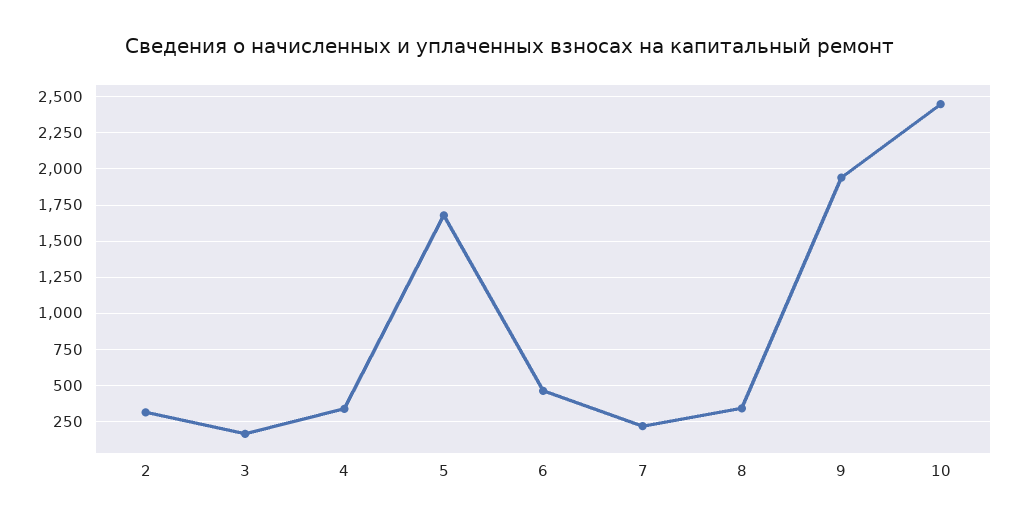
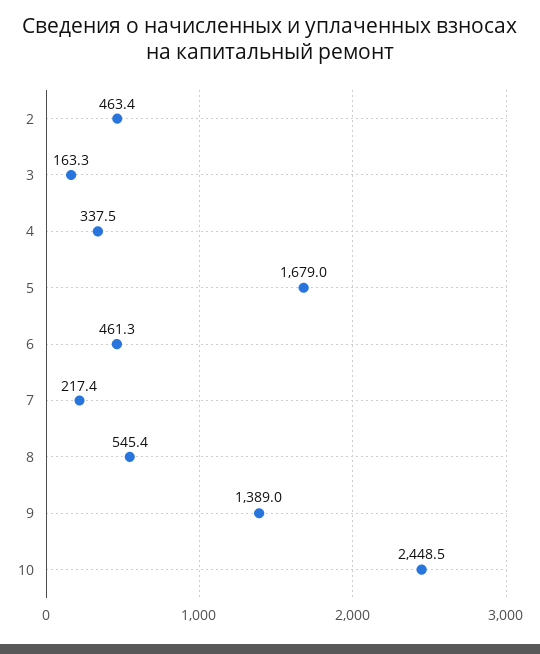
  {
-   "2": 300,
+   "2": 463.4,
    "3": 163.3,
    "4": 337.5,
    "5": 1679,
    "6": 461.3,
    "7": 217.4,
-   "8": 350,
+   "8": 545.4,
-   "9": 1950,
+   "9": 1389,
    "10": 2448.5
  }

